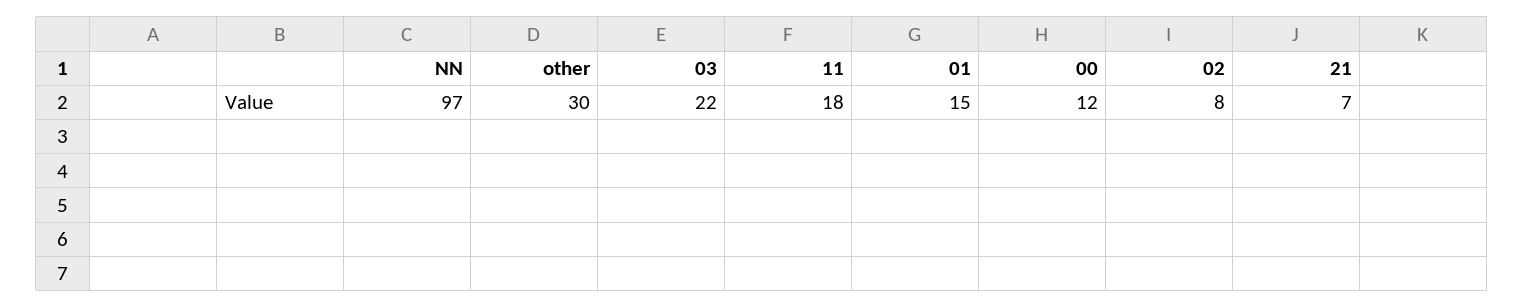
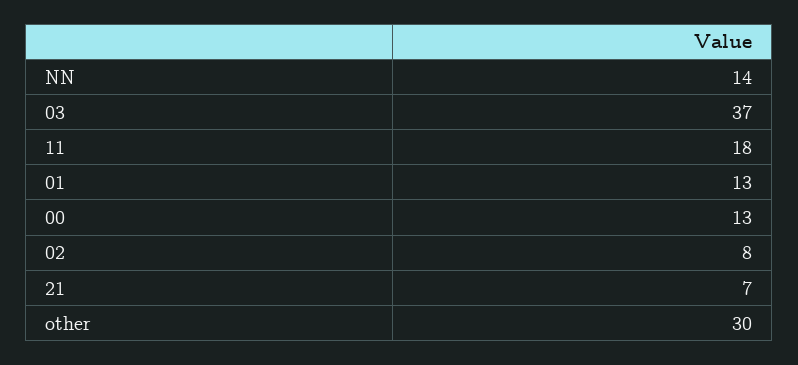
  {
-   "NN": 97,
+   "NN": 14,
    "other": 30,
-   "03": 22,
+   "03": 37,
    "11": 18,
-   "01": 15,
+   "01": 13,
-   "00": 12,
+   "00": 13,
    "02": 8,
    "21": 7
  }

